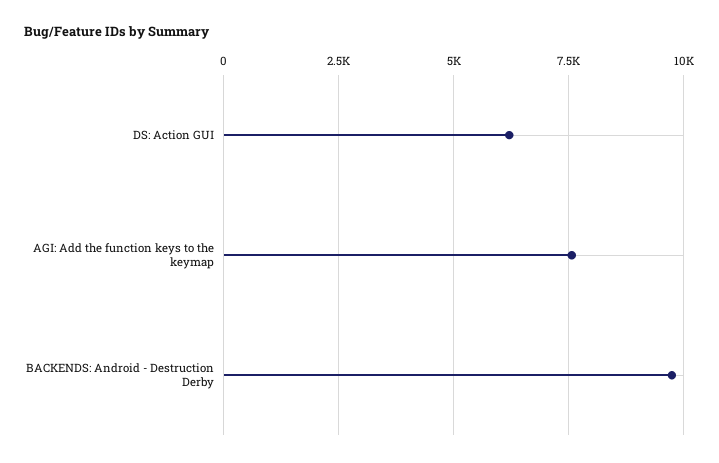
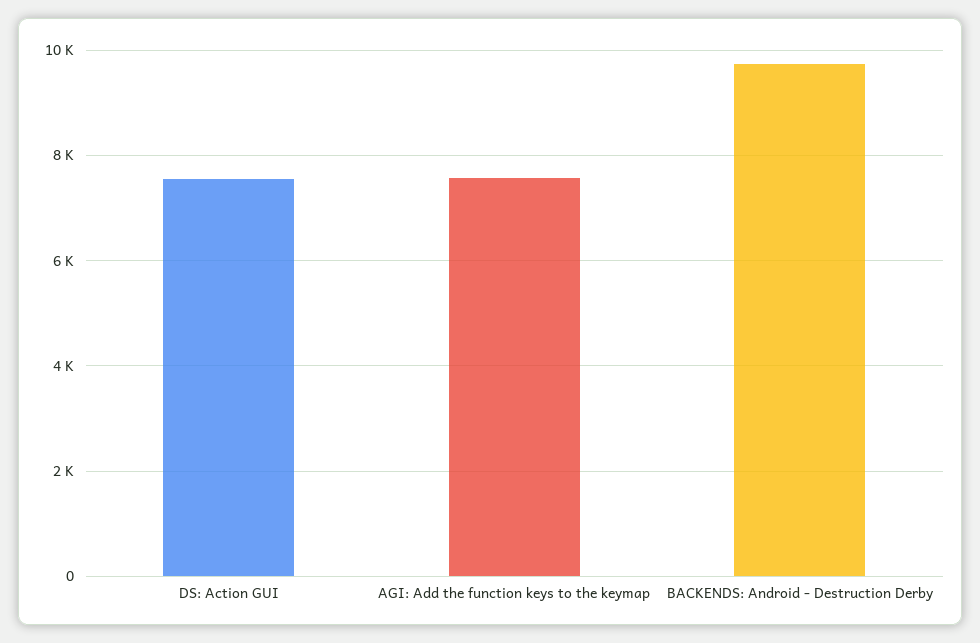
  {
-   "DS: Action GUI": 6250,
+   "DS: Action GUI": 7600,
    "AGI: Add the function keys to the keymap": 7600,
    "BACKENDS: Android - Destruction Derby": 9800
  }

